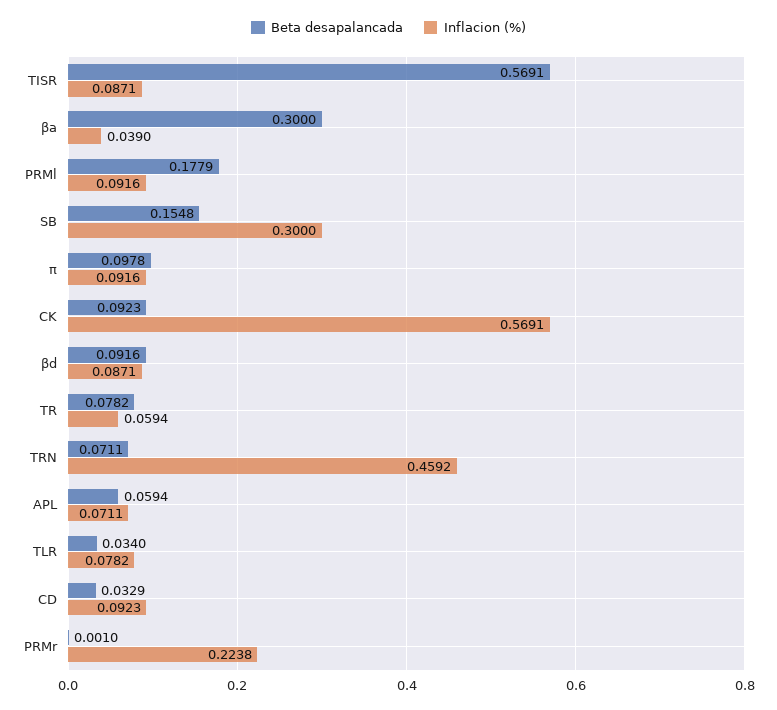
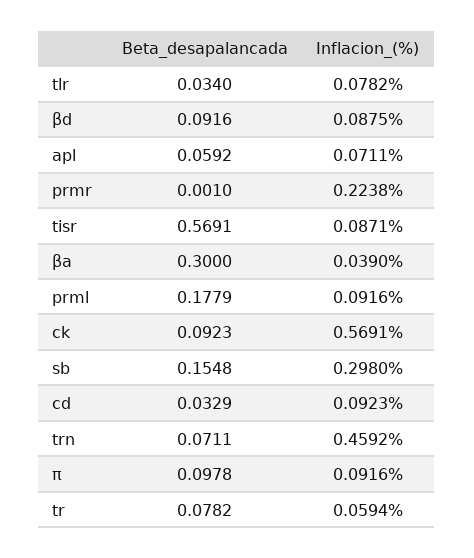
  {
    "Beta desapalancada": {
      "TISR": 0.5691,
      "βa": 0.3,
      "PRMl": 0.1779,
      "SB": 0.1548,
      "π": 0.0978,
      "CK": 0.0923,
      "βd": 0.0916,
      "TR": 0.0782,
      "TRN": 0.0711,
-     "APL": 0.0594,
+     "APL": 0.0592,
      "TLR": 0.034,
      "CD": 0.0329,
      "PRMr": 0.001
    },
    "Inflacion (%)": {
      "TISR": 0.0871,
      "βa": 0.039,
      "PRMl": 0.0916,
-     "SB": 0.3,
+     "SB": 0.298,
      "π": 0.0916,
      "CK": 0.5691,
-     "βd": 0.0871,
+     "βd": 0.0875,
      "TR": 0.0594,
      "TRN": 0.4592,
      "APL": 0.0711,
      "TLR": 0.0782,
      "CD": 0.0923,
      "PRMr": 0.2238
    }
  }

